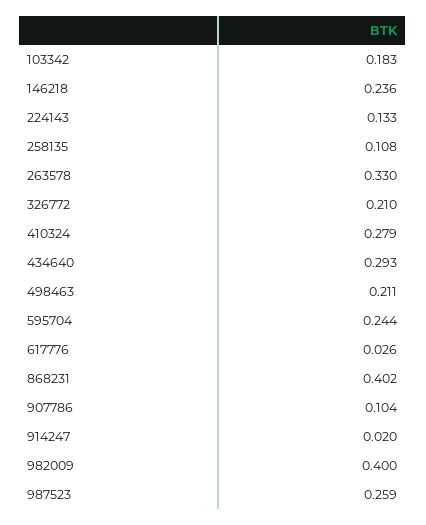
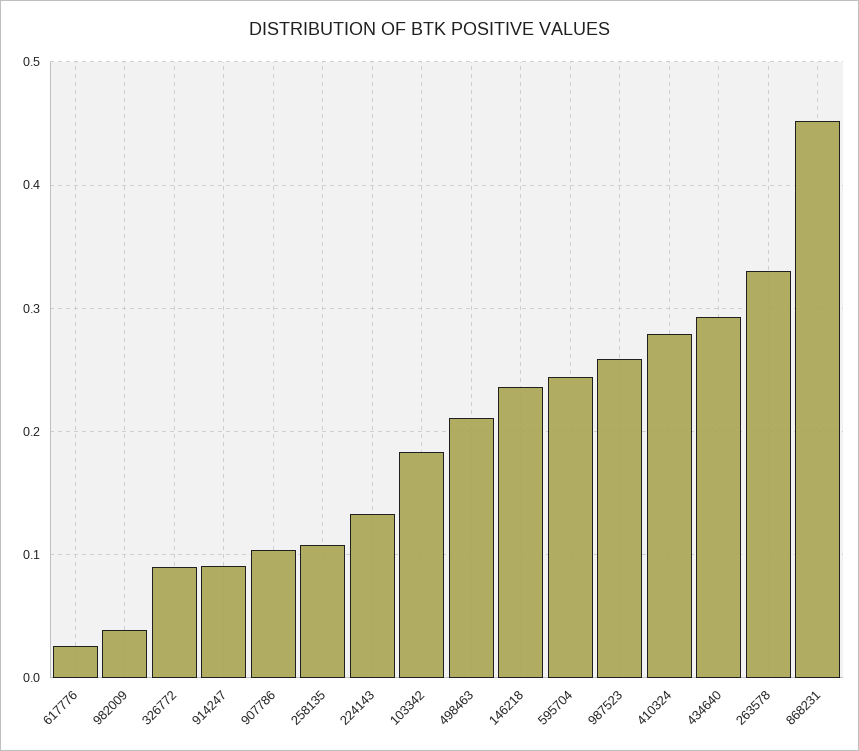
  {
    "103342": 0.183,
    "146218": 0.236,
    "224143": 0.133,
    "258135": 0.108,
    "263578": 0.33,
-   "326772": 0.21,
+   "326772": 0.09,
    "410324": 0.279,
    "434640": 0.293,
    "498463": 0.211,
    "595704": 0.244,
    "617776": 0.026,
-   "868231": 0.402,
+   "868231": 0.45,
    "907786": 0.104,
-   "914247": 0.02,
+   "914247": 0.09,
-   "982009": 0.4,
+   "982009": 0.04,
    "987523": 0.259
  }

